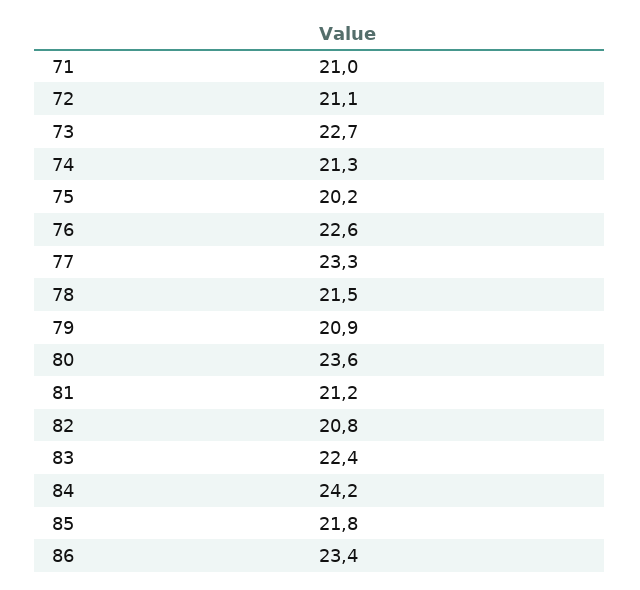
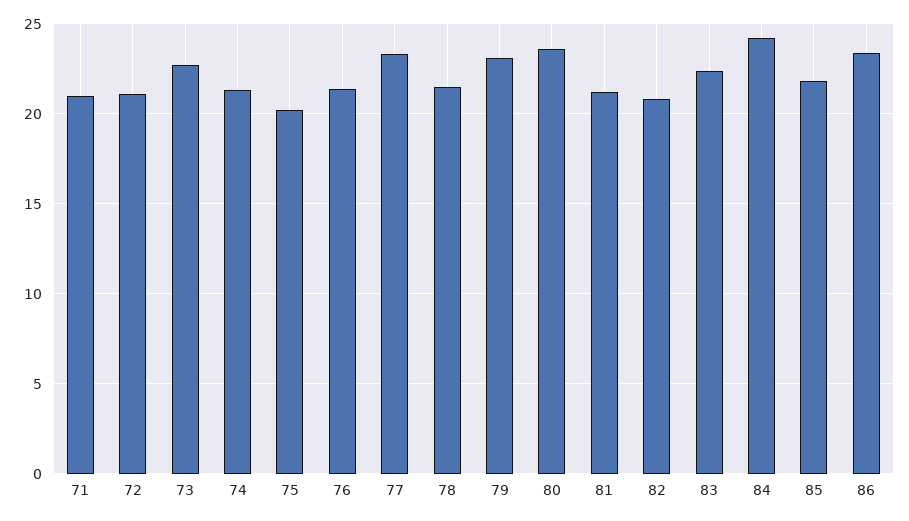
  {
    "71": 21,
    "72": 21.1,
    "73": 22.7,
    "74": 21.3,
    "75": 20.2,
-   "76": 22.6,
+   "76": 21.5,
    "77": 23.3,
    "78": 21.5,
-   "79": 20.9,
+   "79": 23,
    "80": 23.6,
    "81": 21.2,
    "82": 20.8,
    "83": 22.4,
    "84": 24.2,
    "85": 21.8,
    "86": 23.4
  }

